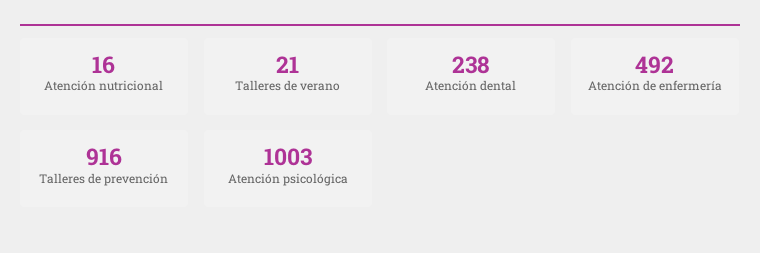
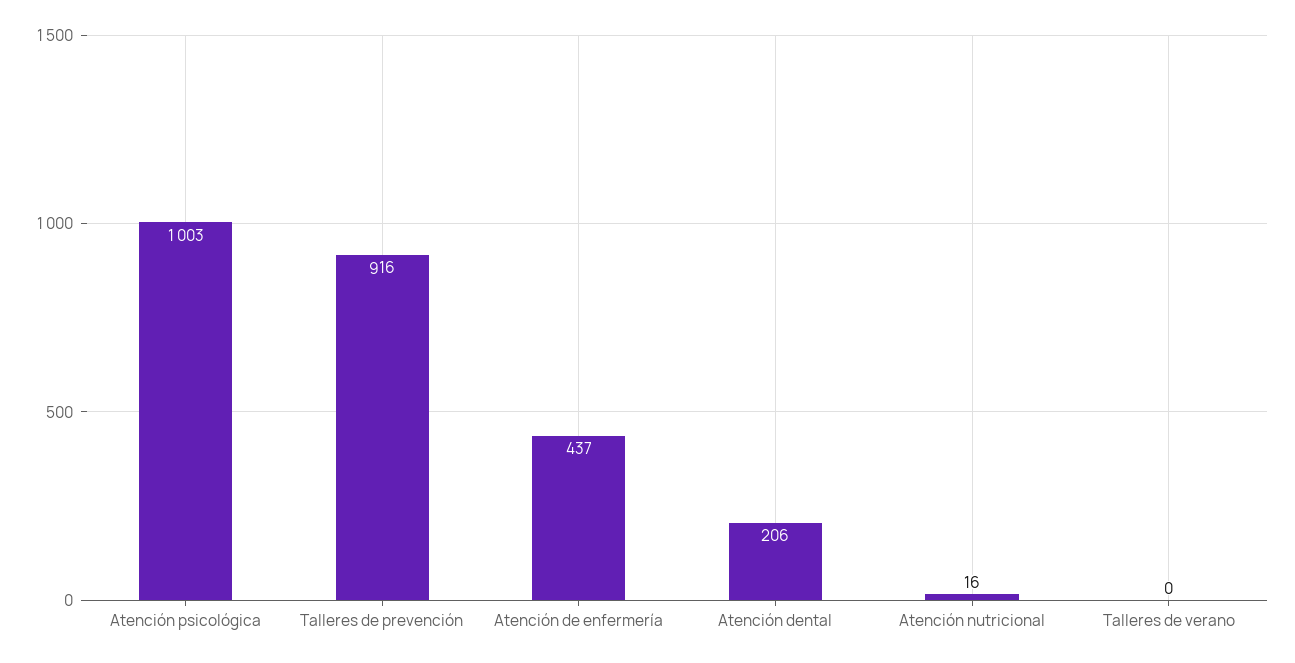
  {
    "Atención nutricional": 16,
-   "Talleres de verano": 21,
+   "Talleres de verano": 0,
-   "Atención dental": 238,
+   "Atención dental": 206,
-   "Atención de enfermería": 492,
+   "Atención de enfermería": 437,
    "Talleres de prevención": 916,
    "Atención psicológica": 1003
  }

